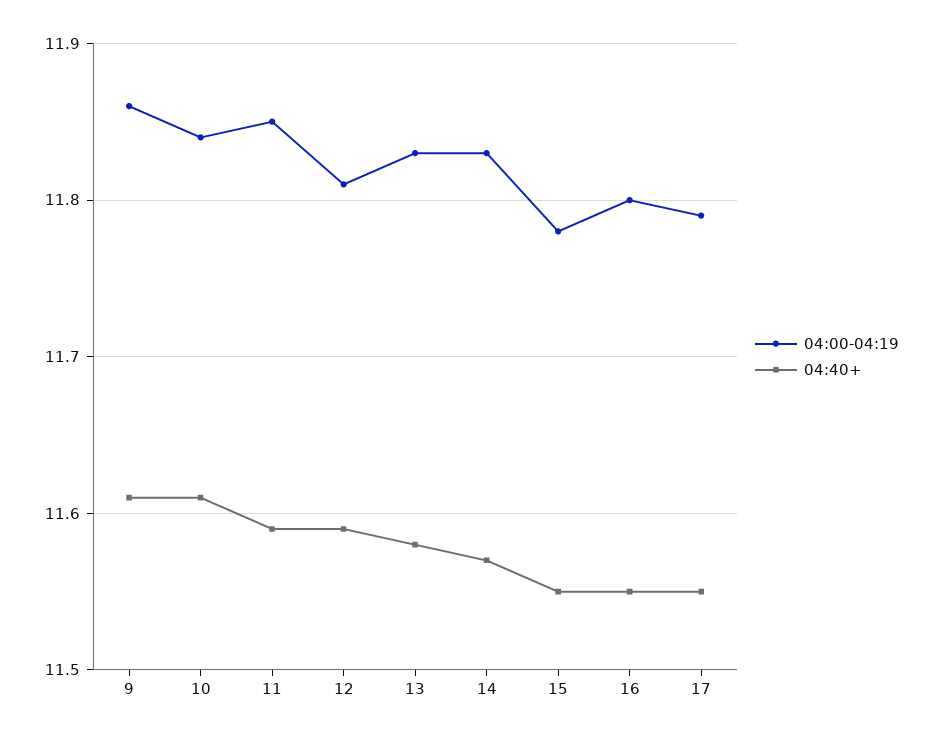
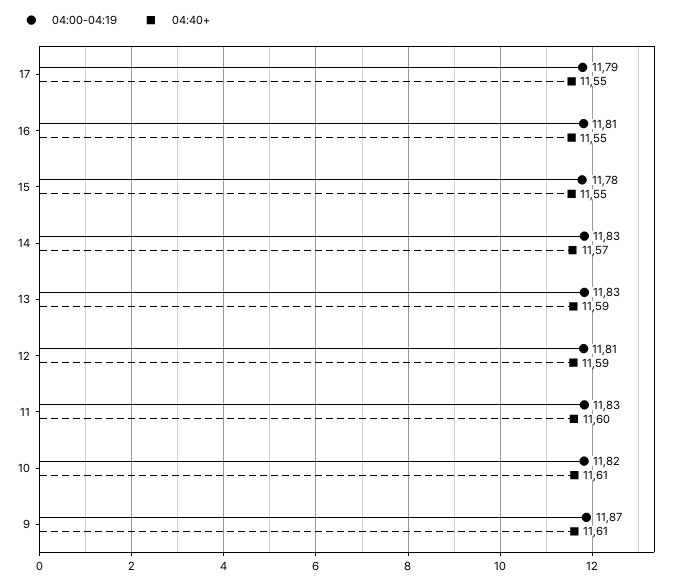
  {
    "04:00-04:19": {
-     "9": 11.86,
+     "9": 11.87,
-     "10": 11.84,
+     "10": 11.82,
-     "11": 11.85,
+     "11": 11.83,
      "12": 11.81,
      "13": 11.83,
      "14": 11.83,
      "15": 11.78,
-     "16": 11.8,
+     "16": 11.81,
      "17": 11.79
    },
    "04:40+": {
      "9": 11.61,
      "10": 11.61,
-     "11": 11.59,
+     "11": 11.6,
      "12": 11.59,
-     "13": 11.58,
+     "13": 11.59,
      "14": 11.57,
      "15": 11.55,
      "16": 11.55,
      "17": 11.55
    }
  }

